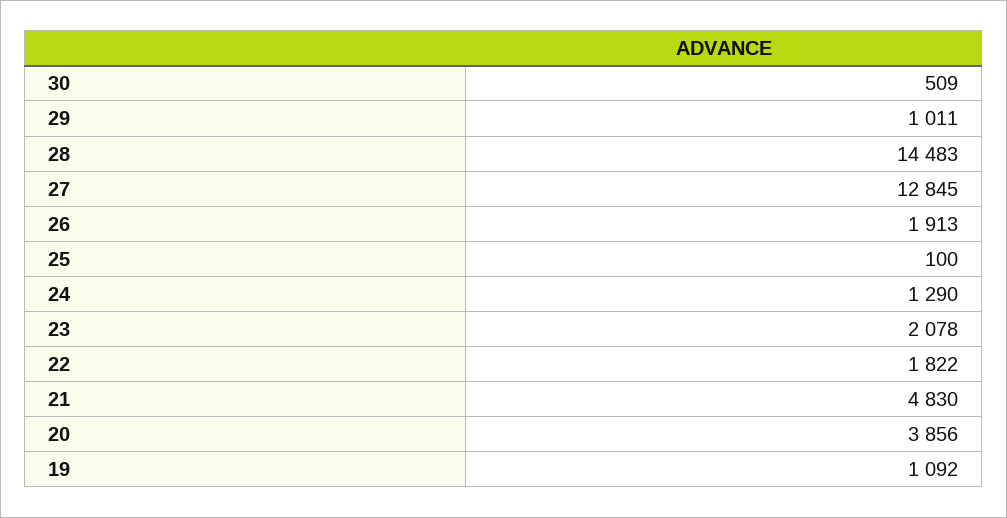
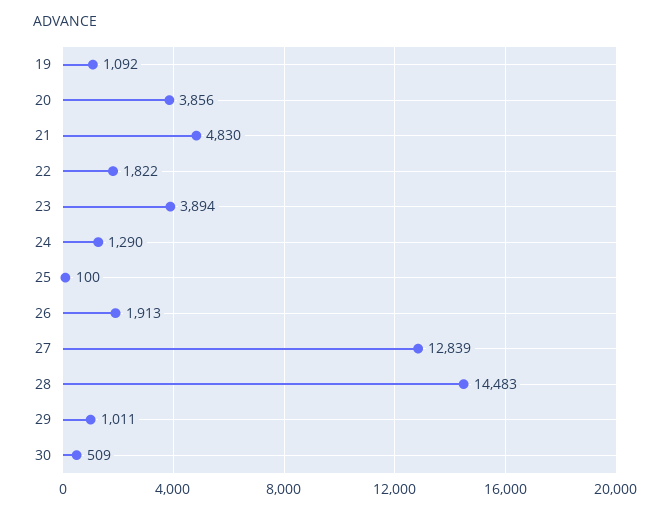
  {
    "30": 509,
    "29": 1011,
    "28": 14483,
-   "27": 12845,
+   "27": 12839,
    "26": 1913,
    "25": 100,
    "24": 1290,
-   "23": 2078,
+   "23": 3894,
    "22": 1822,
    "21": 4830,
    "20": 3856,
    "19": 1092
  }

